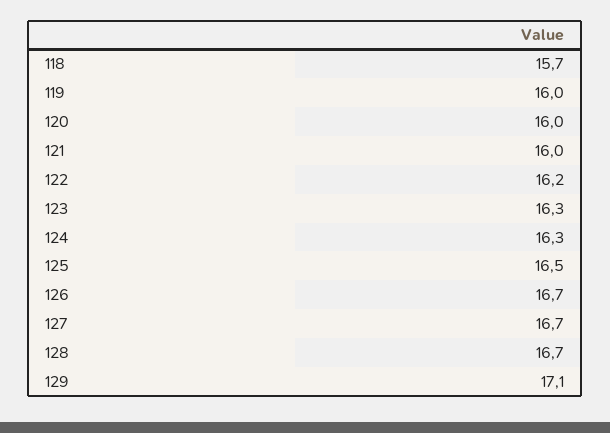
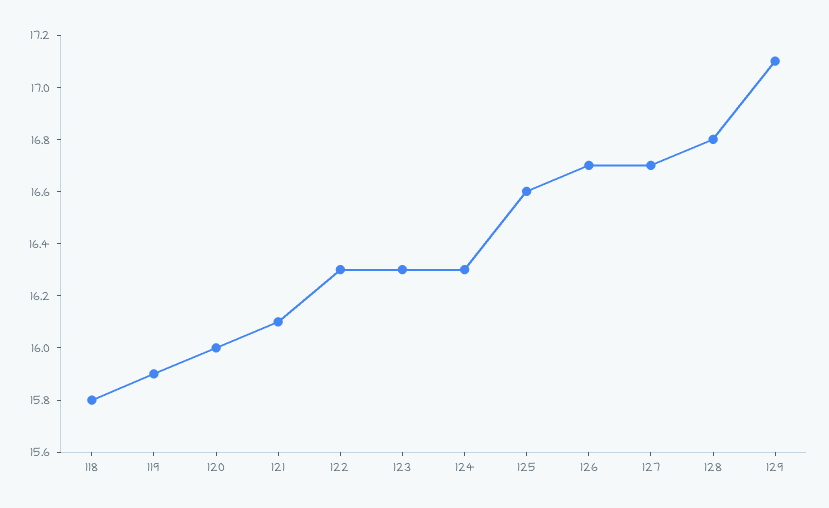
  {
-   "118": 15.7,
+   "118": 15.8,
-   "119": 16,
+   "119": 15.9,
    "120": 16,
-   "121": 16,
+   "121": 16.1,
-   "122": 16.2,
+   "122": 16.3,
    "123": 16.3,
    "124": 16.3,
-   "125": 16.5,
+   "125": 16.6,
    "126": 16.7,
    "127": 16.7,
-   "128": 16.7,
+   "128": 16.8,
    "129": 17.1
  }

